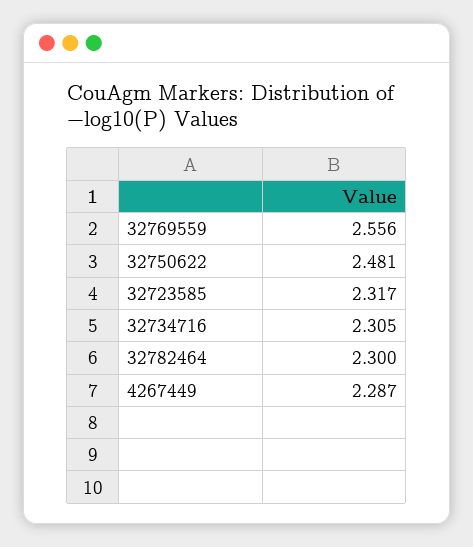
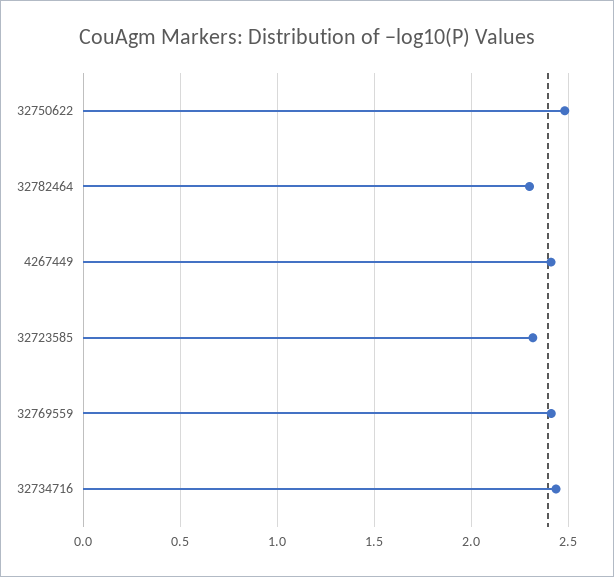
  {
-   "32769559": 2.556,
+   "32769559": 2.4,
    "32750622": 2.481,
    "32723585": 2.317,
-   "32734716": 2.305,
+   "32734716": 2.45,
    "32782464": 2.3,
-   "4267449": 2.287
+   "4267449": 2.4
  }

